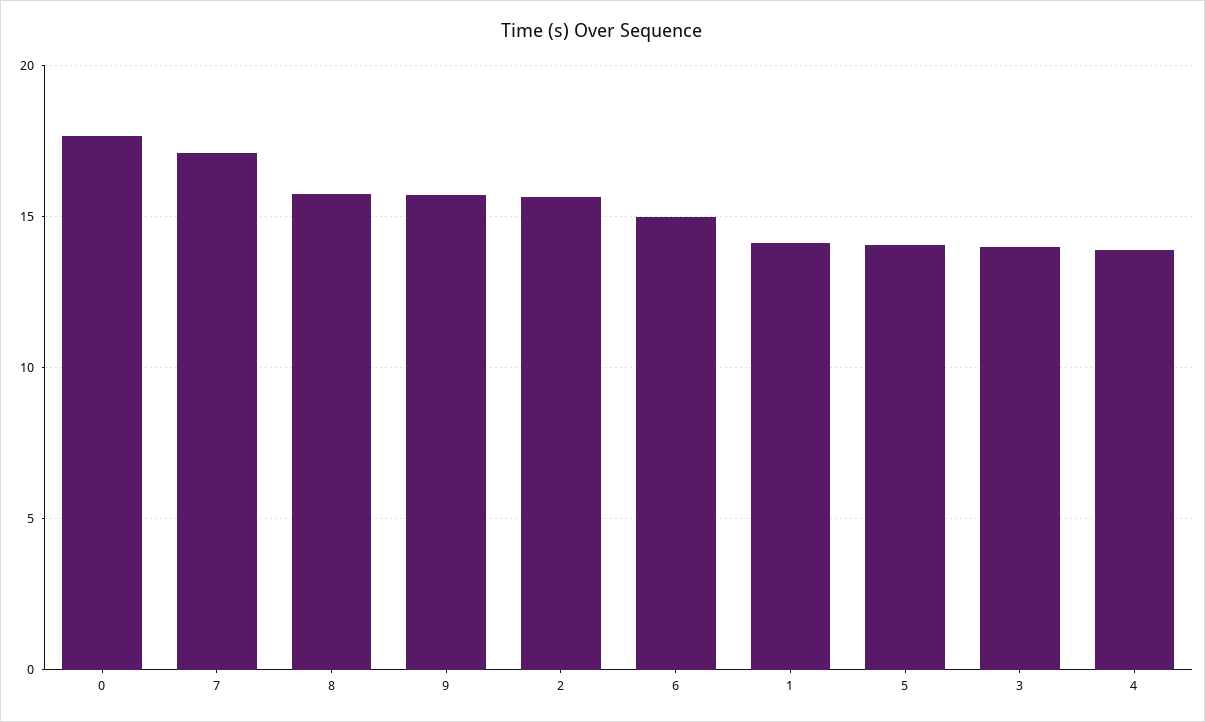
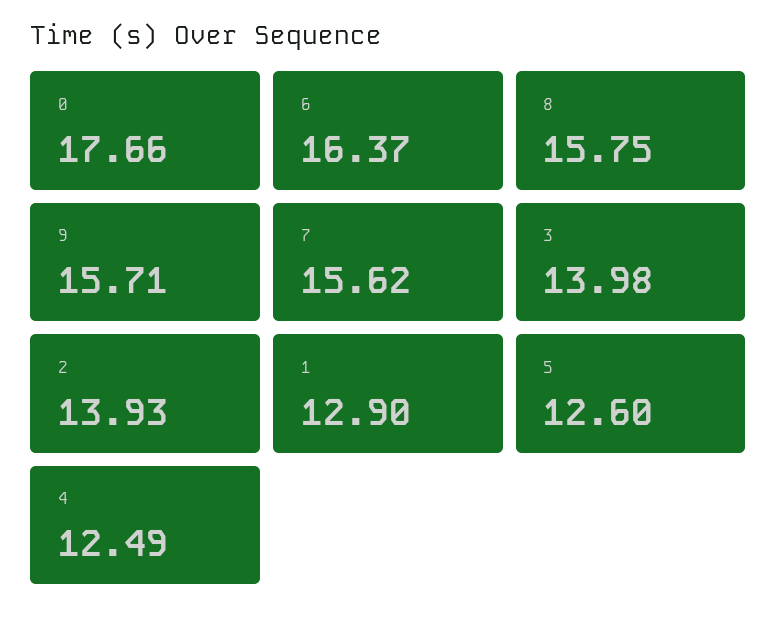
  {
    "0": 17.66,
-   "7": 17,
+   "7": 15.62,
    "8": 15.75,
    "9": 15.71,
-   "2": 15.5,
+   "2": 13.93,
-   "6": 15,
+   "6": 16.37,
-   "1": 14,
+   "1": 12.9,
-   "5": 14,
+   "5": 12.6,
    "3": 13.98,
-   "4": 14
+   "4": 12.49
  }

